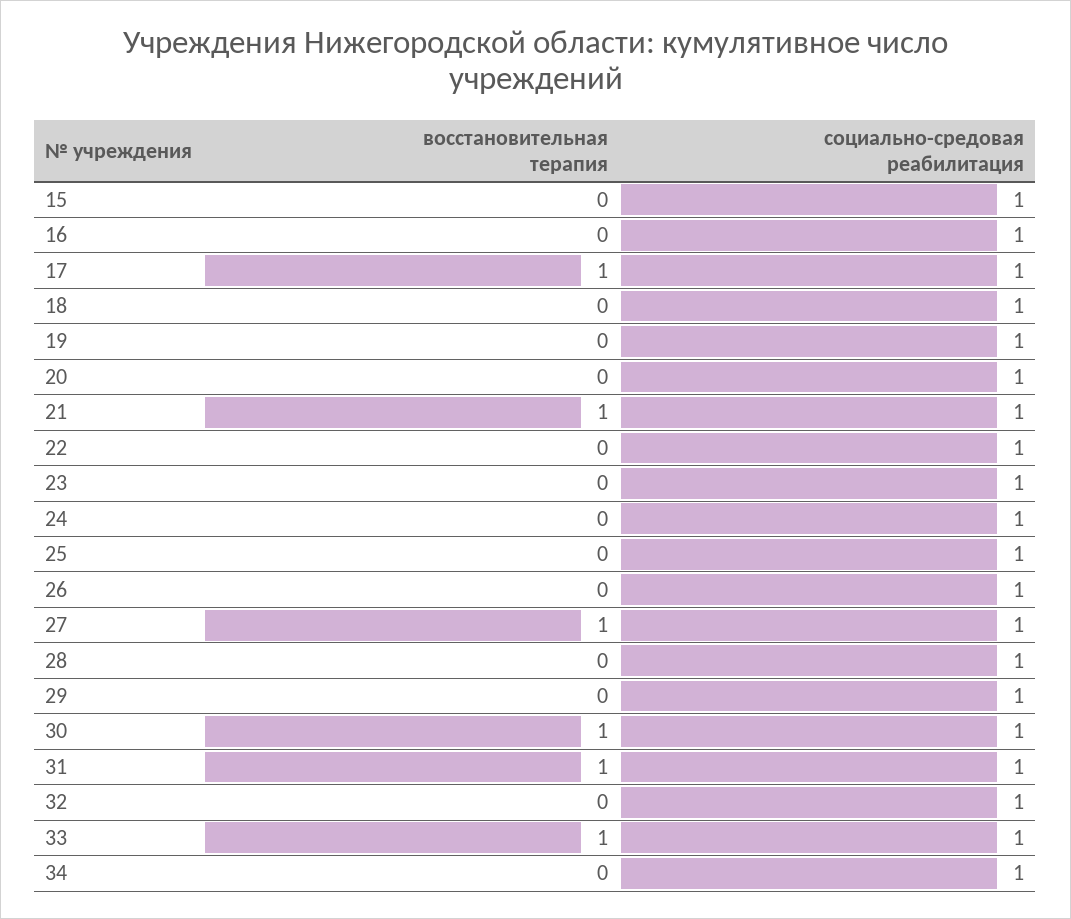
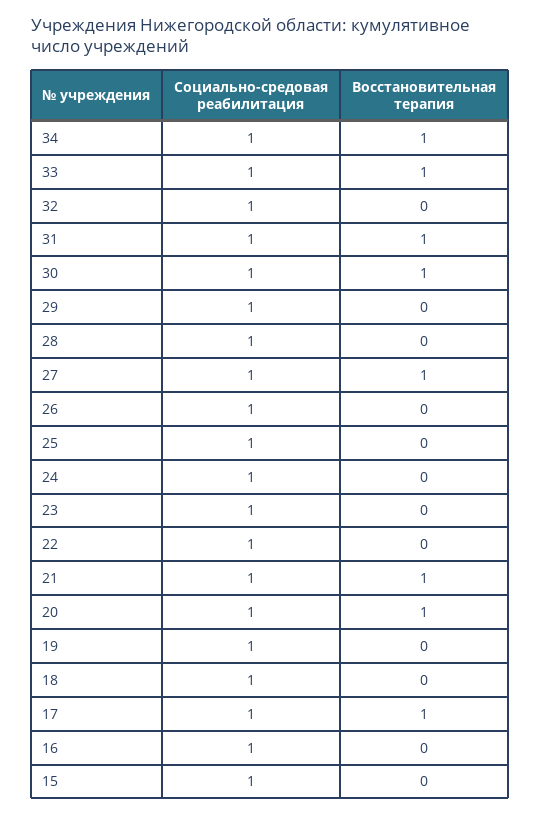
  {
    "восстановительная терапия": {
      "15": 0,
      "16": 0,
      "17": 1,
      "18": 0,
      "19": 0,
-     "20": 0,
+     "20": 1,
      "21": 1,
      "22": 0,
      "23": 0,
      "24": 0,
      "25": 0,
      "26": 0,
      "27": 1,
      "28": 0,
      "29": 0,
      "30": 1,
      "31": 1,
      "32": 0,
      "33": 1,
-     "34": 0
+     "34": 1
    },
    "социально-средовая реабилитация": {
      "15": 1,
      "16": 1,
      "17": 1,
      "18": 1,
      "19": 1,
      "20": 1,
      "21": 1,
      "22": 1,
      "23": 1,
      "24": 1,
      "25": 1,
      "26": 1,
      "27": 1,
      "28": 1,
      "29": 1,
      "30": 1,
      "31": 1,
      "32": 1,
      "33": 1,
      "34": 1
    }
  }

